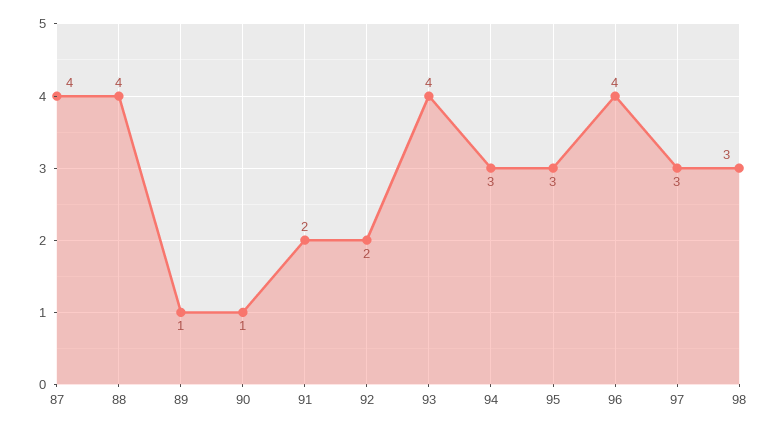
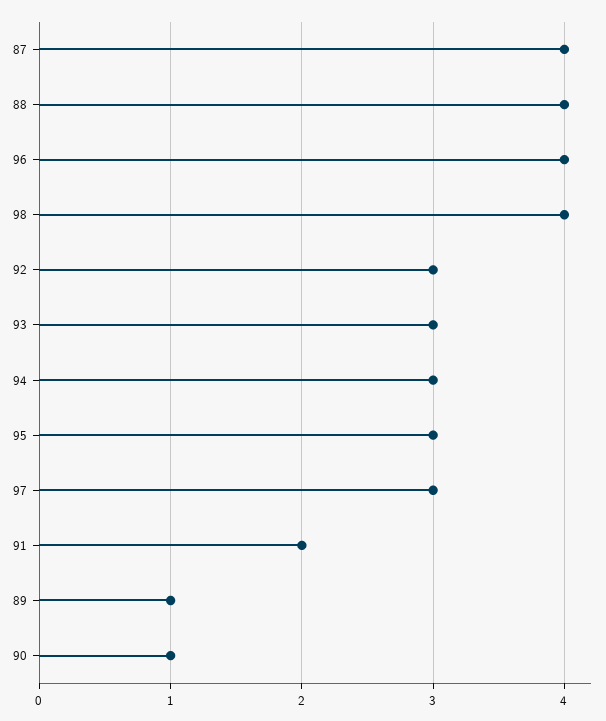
  {
    "87": 4,
    "88": 4,
    "89": 1,
    "90": 1,
    "91": 2,
-   "92": 2,
+   "92": 3,
-   "93": 4,
+   "93": 3,
    "94": 3,
    "95": 3,
    "96": 4,
    "97": 3,
-   "98": 3
+   "98": 4
  }

